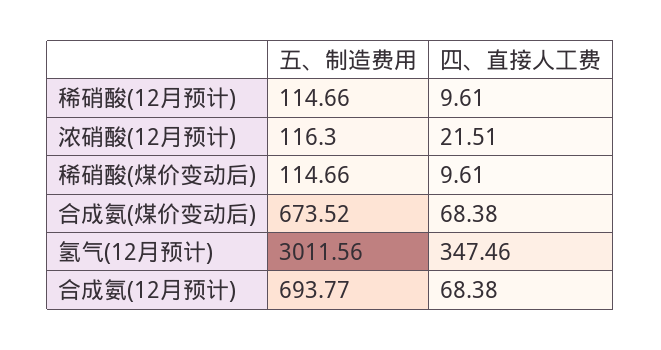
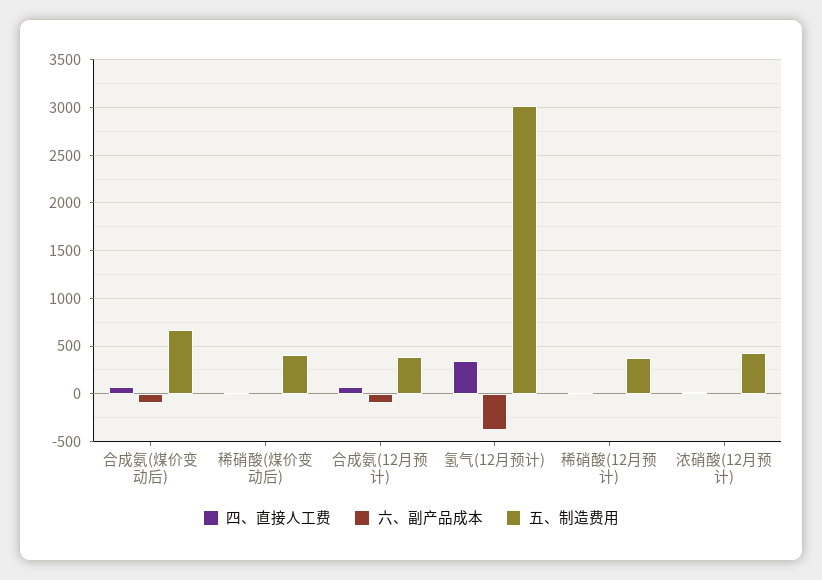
  {
    "五、制造费用": {
-     "稀硝酸(12月预计)": 114.66,
+     "稀硝酸(12月预计)": 400,
-     "浓硝酸(12月预计)": 116.3,
+     "浓硝酸(12月预计)": 400,
-     "稀硝酸(煤价变动后)": 114.66,
+     "稀硝酸(煤价变动后)": 400,
      "合成氨(煤价变动后)": 673.52,
      "氢气(12月预计)": 3011.56,
-     "合成氨(12月预计)": 693.77
+     "合成氨(12月预计)": 400
    },
    "四、直接人工费": {
      "稀硝酸(12月预计)": 9.61,
      "浓硝酸(12月预计)": 21.51,
      "稀硝酸(煤价变动后)": 9.61,
      "合成氨(煤价变动后)": 68.38,
      "氢气(12月预计)": 347.46,
      "合成氨(12月预计)": 68.38
-   }
+   },
+   "六、副产品成本": {
+     "合成氨(煤价变动后)": -100,
+     "稀硝酸(煤价变动后)": 0,
+     "合成氨(12月预计)": -100,
+     "氢气(12月预计)": -400,
+     "稀硝酸(12月预计)": 0,
+     "浓硝酸(12月预计)": 0
+   }
  }

